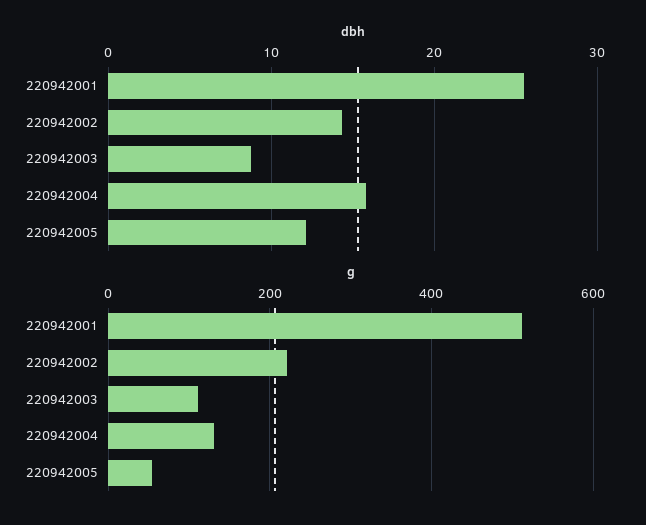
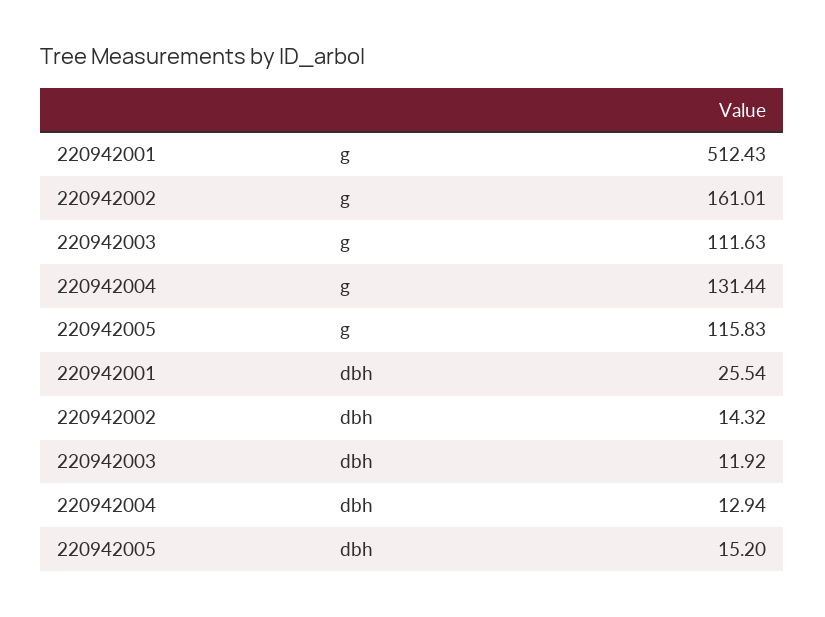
  {
    "dbh": {
      "220942001": 25.54,
      "220942002": 14.32,
-     "220942003": 9,
+     "220942003": 11.92,
-     "220942004": 16,
+     "220942004": 12.94,
-     "220942005": 12
+     "220942005": 15.2
    },
    "g": {
      "220942001": 512.43,
-     "220942002": 220,
+     "220942002": 161.01,
      "220942003": 111.63,
      "220942004": 131.44,
-     "220942005": 60
+     "220942005": 115.83
    }
  }

